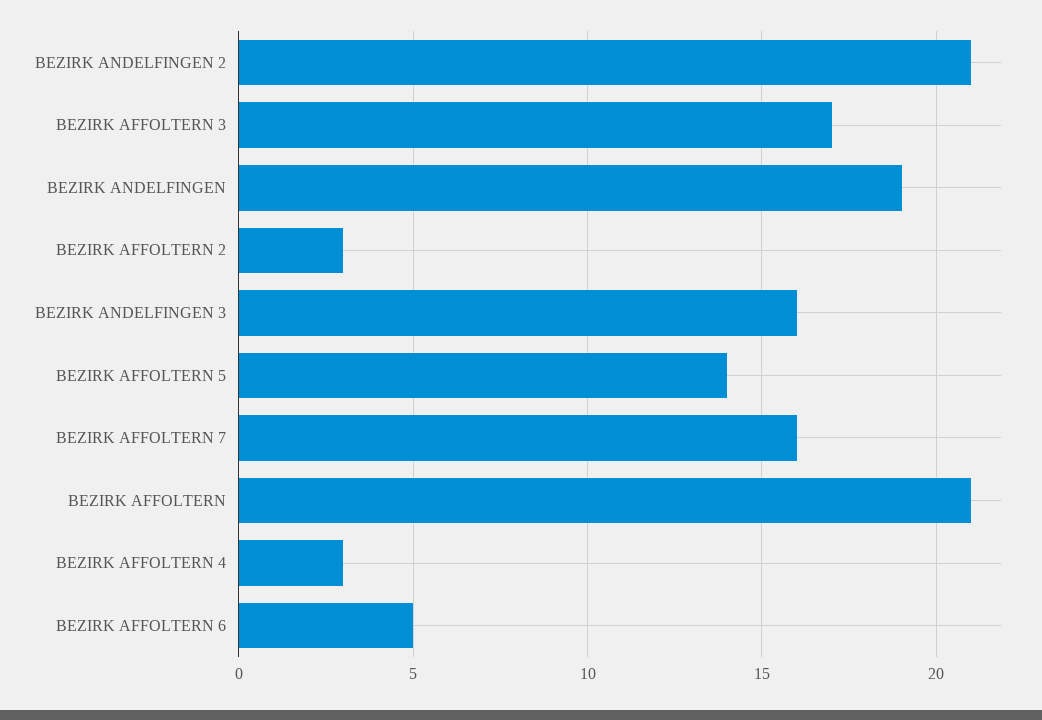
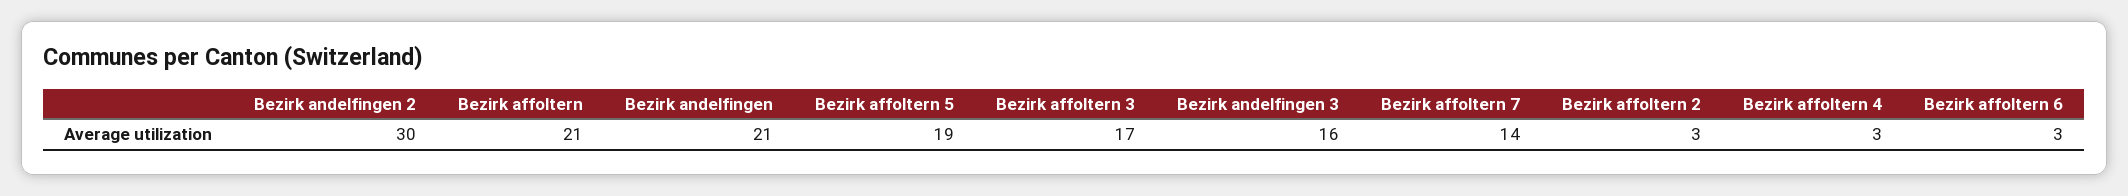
  {
-   "BEZIRK ANDELFINGEN 2": 21,
+   "BEZIRK ANDELFINGEN 2": 30,
    "BEZIRK AFFOLTERN 3": 17,
-   "BEZIRK ANDELFINGEN": 19,
+   "BEZIRK ANDELFINGEN": 21,
    "BEZIRK AFFOLTERN 2": 3,
    "BEZIRK ANDELFINGEN 3": 16,
-   "BEZIRK AFFOLTERN 5": 14,
+   "BEZIRK AFFOLTERN 5": 19,
-   "BEZIRK AFFOLTERN 7": 16,
+   "BEZIRK AFFOLTERN 7": 14,
    "BEZIRK AFFOLTERN": 21,
    "BEZIRK AFFOLTERN 4": 3,
-   "BEZIRK AFFOLTERN 6": 5
+   "BEZIRK AFFOLTERN 6": 3
  }

